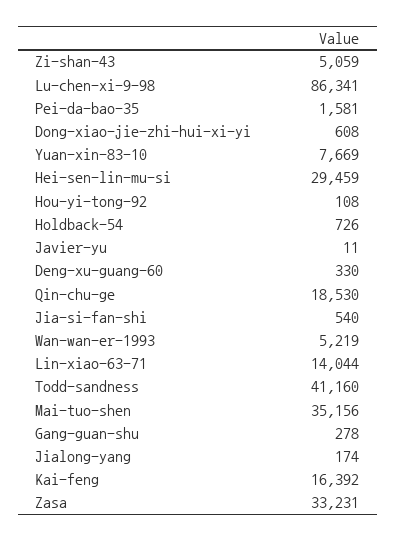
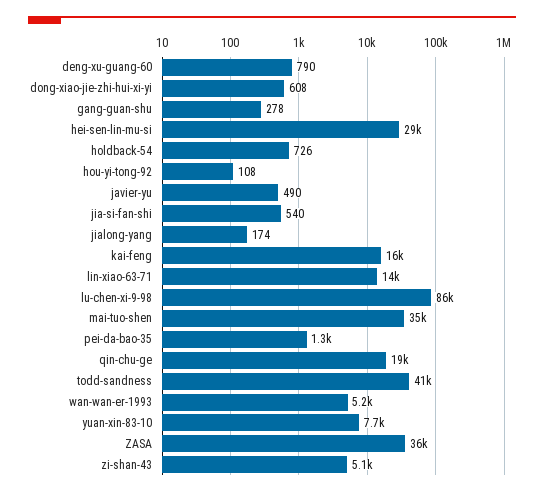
  {
    "Zi-shan-43": 5059,
    "Lu-chen-xi-9-98": 86341,
-   "Pei-da-bao-35": 1581,
+   "Pei-da-bao-35": 1300,
    "Dong-xiao-jie-zhi-hui-xi-yi": 608,
    "Yuan-xin-83-10": 7669,
    "Hei-sen-lin-mu-si": 29459,
    "Hou-yi-tong-92": 108,
    "Holdback-54": 726,
-   "Javier-yu": 11,
+   "Javier-yu": 490,
-   "Deng-xu-guang-60": 330,
+   "Deng-xu-guang-60": 790,
    "Qin-chu-ge": 18530,
    "Jia-si-fan-shi": 540,
    "Wan-wan-er-1993": 5219,
    "Lin-xiao-63-71": 14044,
    "Todd-sandness": 41160,
    "Mai-tuo-shen": 35156,
    "Gang-guan-shu": 278,
    "Jialong-yang": 174,
    "Kai-feng": 16392,
-   "Zasa": 33231
+   "Zasa": 36000
  }

